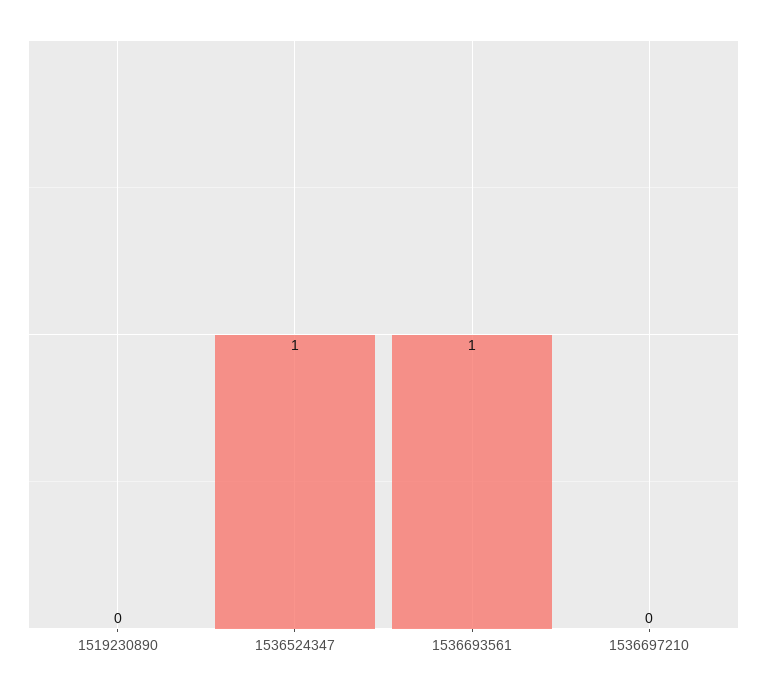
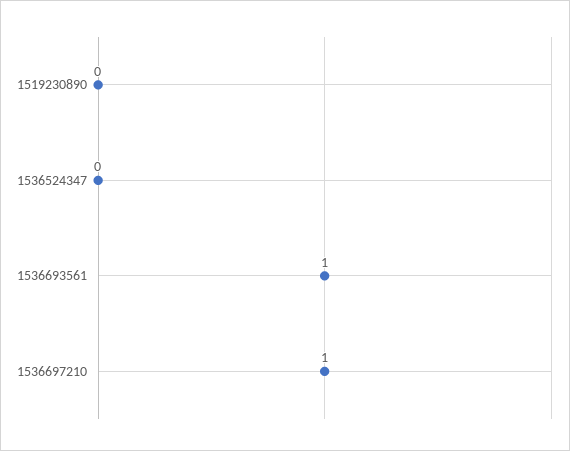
  {
    "1519230890": 0,
-   "1536524347": 1,
+   "1536524347": 0,
    "1536693561": 1,
-   "1536697210": 0
+   "1536697210": 1
  }

